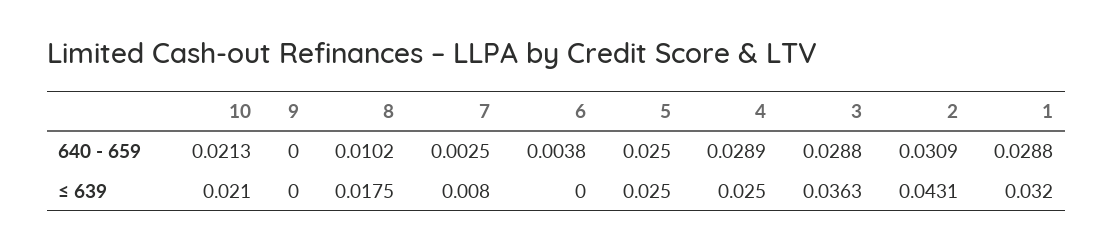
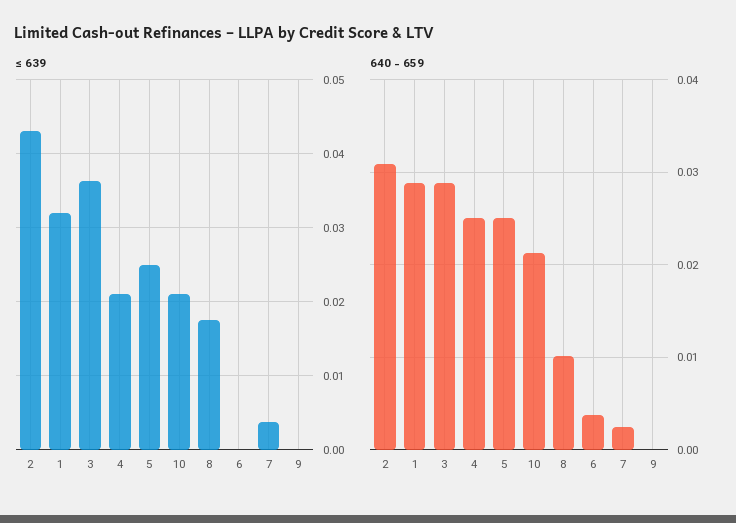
  {
    "640 - 659": {
      "10": 0.0213,
      "9": 0,
      "8": 0.0102,
      "7": 0.0025,
      "6": 0.0038,
      "5": 0.025,
-     "4": 0.0289,
+     "4": 0.025,
      "3": 0.0288,
      "2": 0.0309,
      "1": 0.0288
    },
    "≤ 639": {
      "10": 0.021,
      "9": 0,
      "8": 0.0175,
-     "7": 0.008,
+     "7": 0.004,
      "6": 0,
      "5": 0.025,
-     "4": 0.025,
+     "4": 0.021,
      "3": 0.0363,
      "2": 0.0431,
      "1": 0.032
    }
  }

